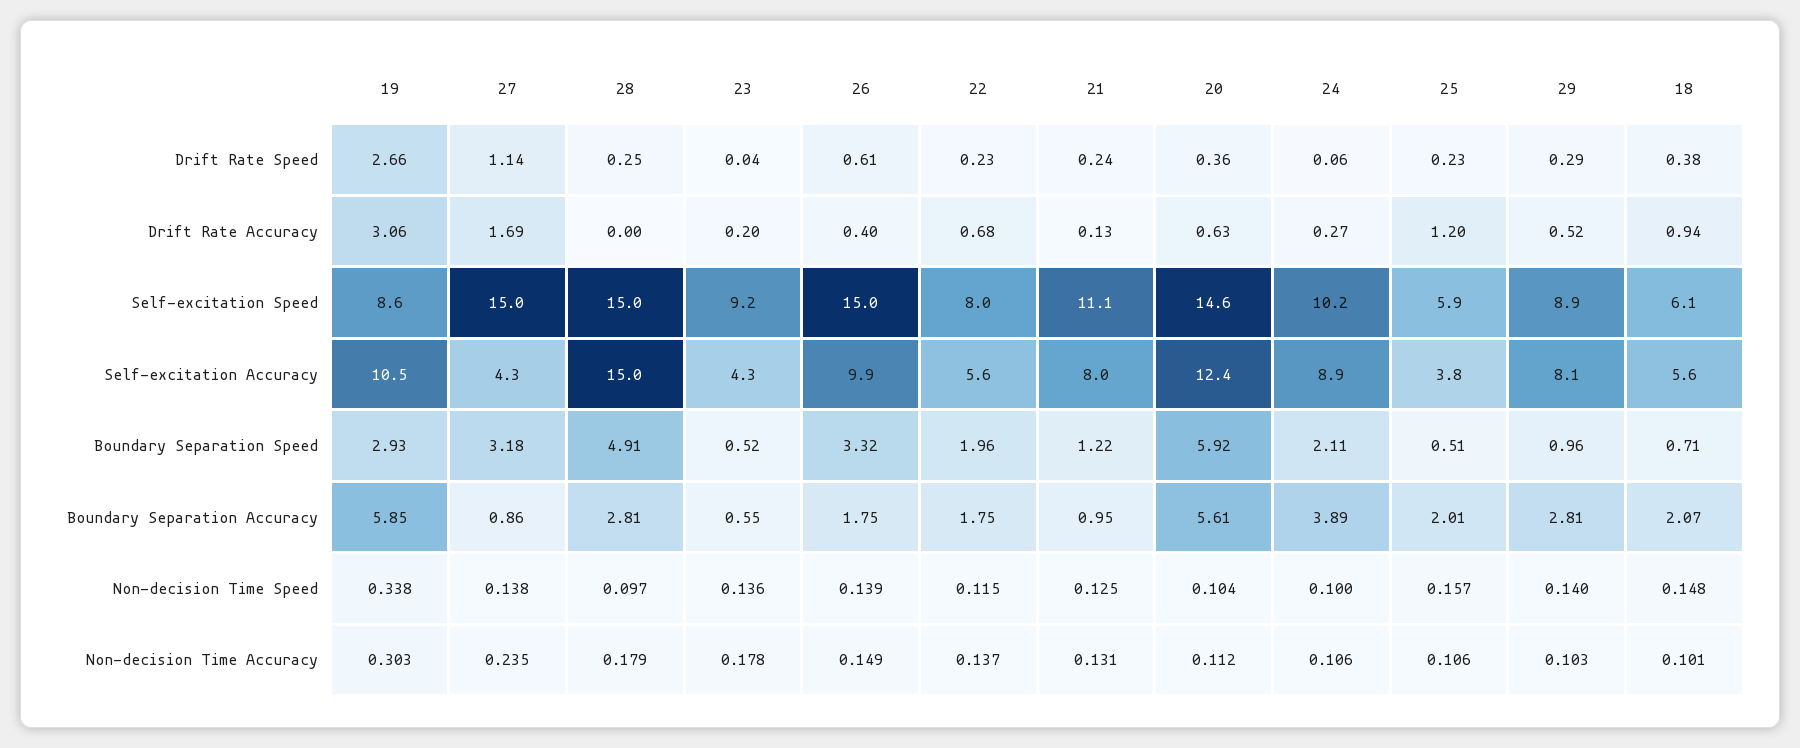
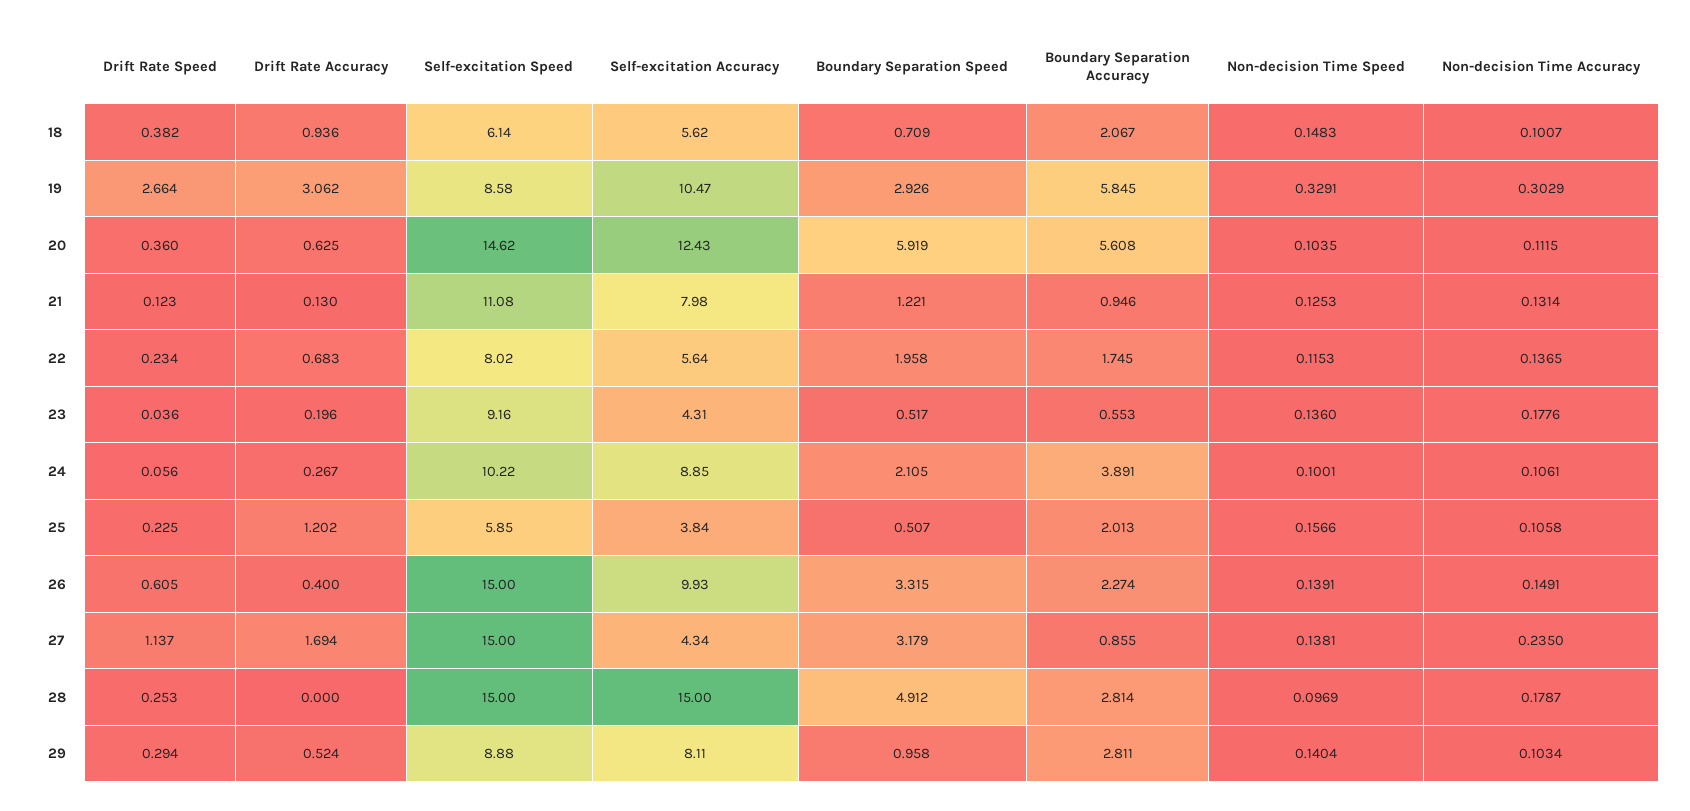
  {
    "19": {
      "Drift Rate Speed": 2.664,
      "Drift Rate Accuracy": 3.062,
      "Self-excitation Speed": 8.58,
      "Self-excitation Accuracy": 10.47,
      "Boundary Separation Speed": 2.926,
      "Boundary Separation Accuracy": 5.845,
-     "Non-decision Time Speed": 0.338,
+     "Non-decision Time Speed": 0.3291,
      "Non-decision Time Accuracy": 0.3029
    },
    "27": {
      "Drift Rate Speed": 1.137,
      "Drift Rate Accuracy": 1.694,
      "Self-excitation Speed": 15,
      "Self-excitation Accuracy": 4.34,
      "Boundary Separation Speed": 3.179,
      "Boundary Separation Accuracy": 0.855,
      "Non-decision Time Speed": 0.1381,
      "Non-decision Time Accuracy": 0.235
    },
    "28": {
      "Drift Rate Speed": 0.253,
      "Drift Rate Accuracy": 0,
      "Self-excitation Speed": 15,
      "Self-excitation Accuracy": 15,
      "Boundary Separation Speed": 4.912,
      "Boundary Separation Accuracy": 2.814,
      "Non-decision Time Speed": 0.0969,
      "Non-decision Time Accuracy": 0.1787
    },
    "23": {
      "Drift Rate Speed": 0.036,
      "Drift Rate Accuracy": 0.196,
      "Self-excitation Speed": 9.16,
      "Self-excitation Accuracy": 4.31,
      "Boundary Separation Speed": 0.517,
      "Boundary Separation Accuracy": 0.553,
      "Non-decision Time Speed": 0.136,
      "Non-decision Time Accuracy": 0.1776
    },
    "26": {
      "Drift Rate Speed": 0.605,
      "Drift Rate Accuracy": 0.4,
      "Self-excitation Speed": 15,
      "Self-excitation Accuracy": 9.93,
      "Boundary Separation Speed": 3.315,
-     "Boundary Separation Accuracy": 1.75,
+     "Boundary Separation Accuracy": 2.274,
      "Non-decision Time Speed": 0.1391,
      "Non-decision Time Accuracy": 0.1491
    },
    "22": {
      "Drift Rate Speed": 0.234,
      "Drift Rate Accuracy": 0.683,
      "Self-excitation Speed": 8.02,
      "Self-excitation Accuracy": 5.64,
      "Boundary Separation Speed": 1.958,
      "Boundary Separation Accuracy": 1.745,
      "Non-decision Time Speed": 0.1153,
      "Non-decision Time Accuracy": 0.1365
    },
    "21": {
-     "Drift Rate Speed": 0.24,
+     "Drift Rate Speed": 0.123,
      "Drift Rate Accuracy": 0.13,
      "Self-excitation Speed": 11.08,
      "Self-excitation Accuracy": 7.98,
      "Boundary Separation Speed": 1.221,
      "Boundary Separation Accuracy": 0.946,
      "Non-decision Time Speed": 0.1253,
      "Non-decision Time Accuracy": 0.1314
    },
    "20": {
      "Drift Rate Speed": 0.36,
      "Drift Rate Accuracy": 0.625,
      "Self-excitation Speed": 14.62,
      "Self-excitation Accuracy": 12.43,
      "Boundary Separation Speed": 5.919,
      "Boundary Separation Accuracy": 5.608,
      "Non-decision Time Speed": 0.1035,
      "Non-decision Time Accuracy": 0.1115
    },
    "24": {
      "Drift Rate Speed": 0.056,
      "Drift Rate Accuracy": 0.267,
      "Self-excitation Speed": 10.22,
      "Self-excitation Accuracy": 8.85,
      "Boundary Separation Speed": 2.105,
      "Boundary Separation Accuracy": 3.891,
      "Non-decision Time Speed": 0.1001,
      "Non-decision Time Accuracy": 0.1061
    },
    "25": {
      "Drift Rate Speed": 0.225,
      "Drift Rate Accuracy": 1.202,
      "Self-excitation Speed": 5.85,
      "Self-excitation Accuracy": 3.84,
      "Boundary Separation Speed": 0.507,
      "Boundary Separation Accuracy": 2.013,
      "Non-decision Time Speed": 0.1566,
      "Non-decision Time Accuracy": 0.1058
    },
    "29": {
      "Drift Rate Speed": 0.294,
      "Drift Rate Accuracy": 0.524,
      "Self-excitation Speed": 8.88,
      "Self-excitation Accuracy": 8.11,
      "Boundary Separation Speed": 0.958,
      "Boundary Separation Accuracy": 2.811,
      "Non-decision Time Speed": 0.1404,
      "Non-decision Time Accuracy": 0.1034
    },
    "18": {
      "Drift Rate Speed": 0.382,
      "Drift Rate Accuracy": 0.936,
      "Self-excitation Speed": 6.14,
      "Self-excitation Accuracy": 5.62,
      "Boundary Separation Speed": 0.709,
      "Boundary Separation Accuracy": 2.067,
      "Non-decision Time Speed": 0.1483,
      "Non-decision Time Accuracy": 0.1007
    }
  }

